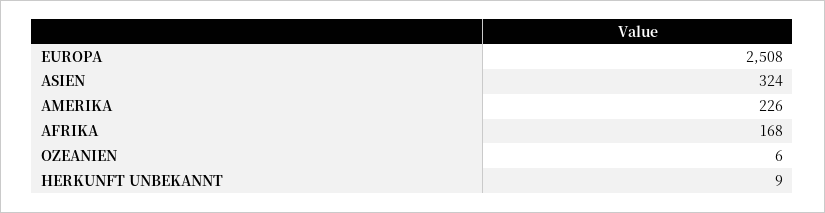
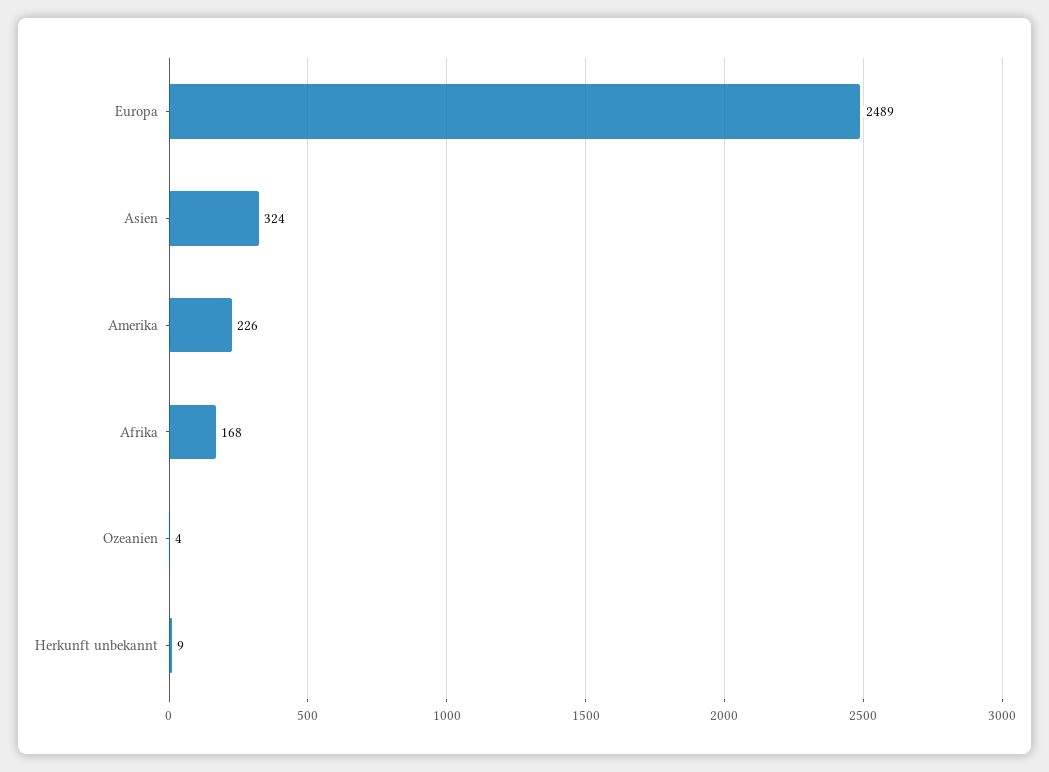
  {
-   "EUROPA": 2508,
+   "EUROPA": 2489,
    "ASIEN": 324,
    "AMERIKA": 226,
    "AFRIKA": 168,
-   "OZEANIEN": 6,
+   "OZEANIEN": 4,
    "HERKUNFT UNBEKANNT": 9
  }

